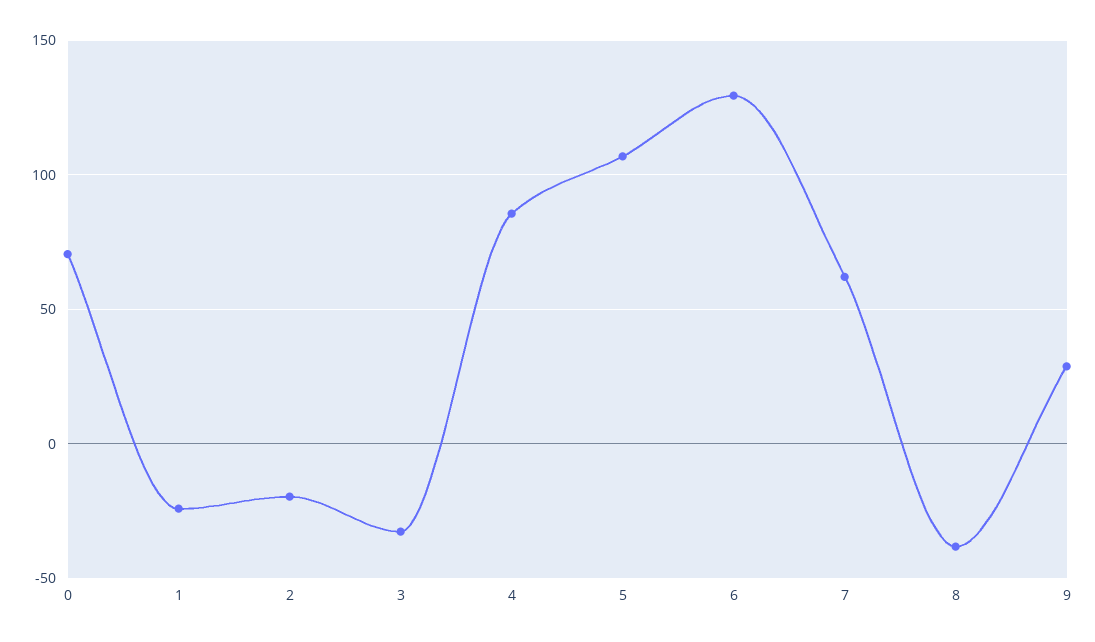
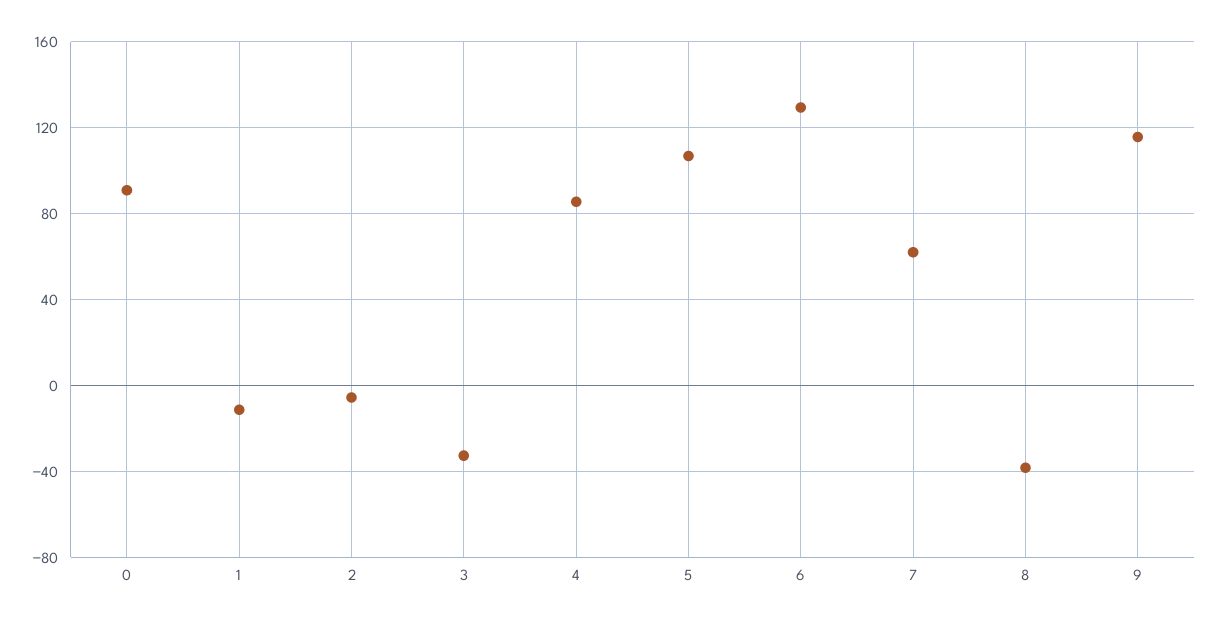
  {
-   "0": 70,
+   "0": 90,
-   "1": -25,
+   "1": -10,
-   "2": -20,
+   "2": -5,
    "3": -35,
    "4": 85,
    "5": 105,
    "6": 130,
    "7": 60,
    "8": -40,
-   "9": 30
+   "9": 115
  }

